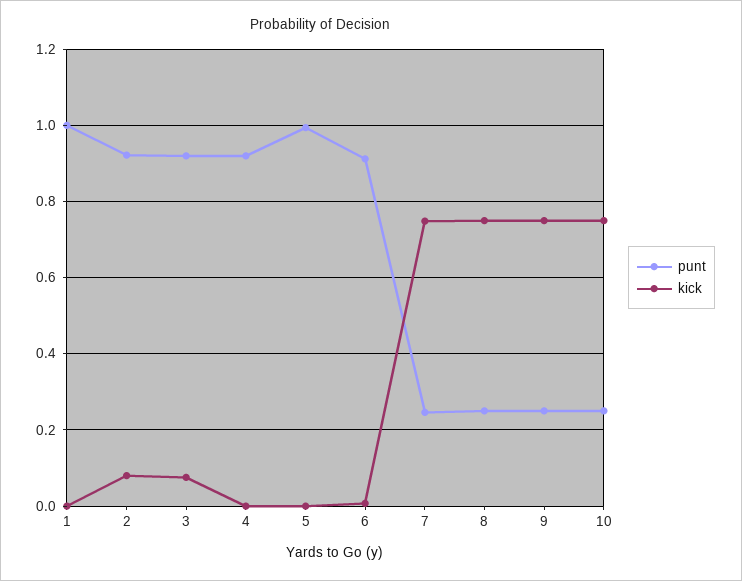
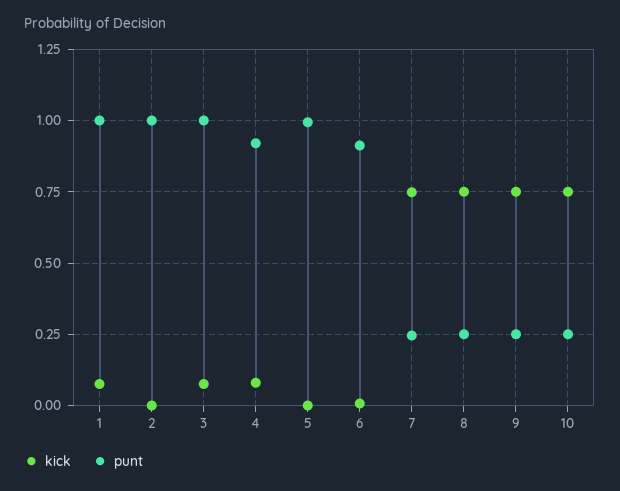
  {
    "punt": {
      "1": 1,
-     "2": 0.92,
+     "2": 1,
-     "3": 0.92,
+     "3": 1,
      "4": 0.92,
      "5": 1,
      "6": 0.92,
      "7": 0.24,
      "8": 0.26,
      "9": 0.26,
      "10": 0.26
    },
    "kick": {
-     "1": 0,
+     "1": 0.075,
-     "2": 0.08,
+     "2": 0,
      "3": 0.08,
-     "4": 0,
+     "4": 0.075,
      "5": 0,
      "6": 0,
      "7": 0.74,
      "8": 0.74,
      "9": 0.76,
      "10": 0.74
    }
  }

